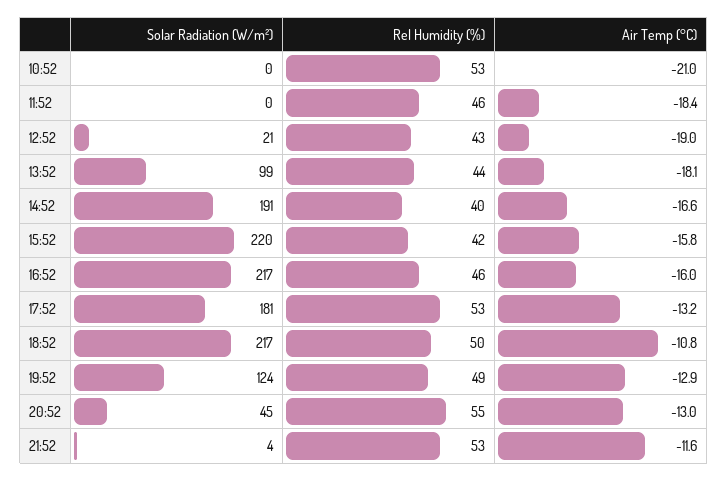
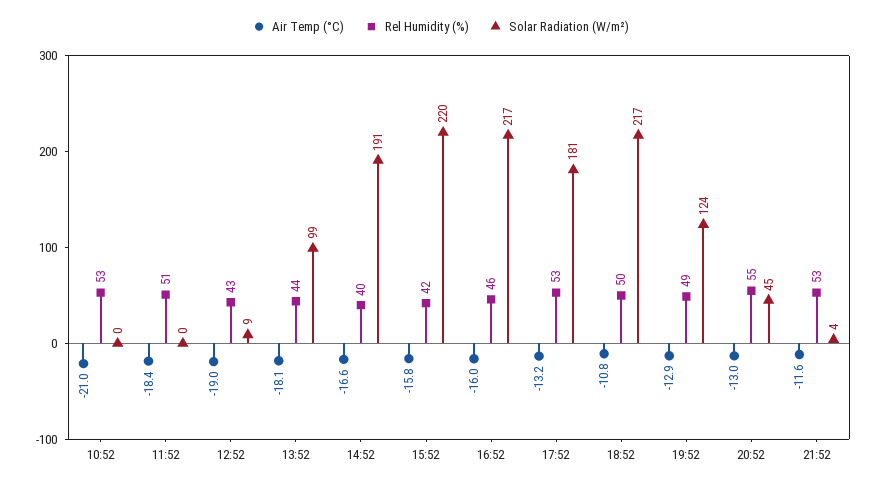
  {
    "Solar Radiation (W/m²)": {
      "10:52": 0,
      "11:52": 0,
-     "12:52": 21,
+     "12:52": 9,
      "13:52": 99,
      "14:52": 191,
      "15:52": 220,
      "16:52": 217,
      "17:52": 181,
      "18:52": 217,
      "19:52": 124,
      "20:52": 45,
      "21:52": 4
    },
    "Rel Humidity (%)": {
      "10:52": 53,
-     "11:52": 46,
+     "11:52": 51,
      "12:52": 43,
      "13:52": 44,
      "14:52": 40,
      "15:52": 42,
      "16:52": 46,
      "17:52": 53,
      "18:52": 50,
      "19:52": 49,
      "20:52": 55,
      "21:52": 53
    },
    "Air Temp (°C)": {
      "10:52": -21,
      "11:52": -18.4,
      "12:52": -19,
      "13:52": -18.1,
      "14:52": -16.6,
      "15:52": -15.8,
      "16:52": -16,
      "17:52": -13.2,
      "18:52": -10.8,
      "19:52": -12.9,
      "20:52": -13,
      "21:52": -11.6
    }
  }

